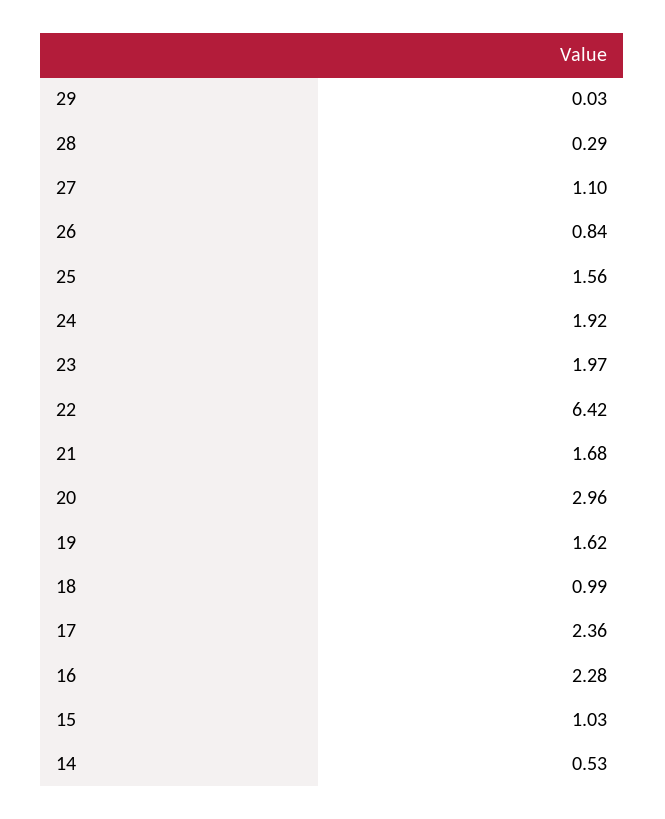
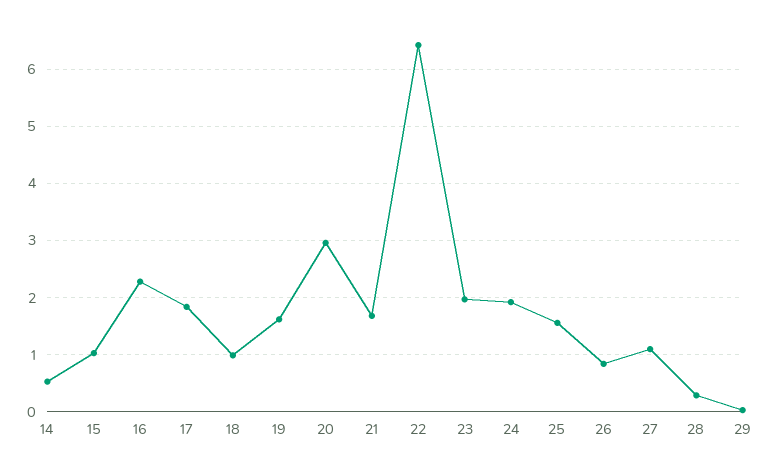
  {
    "29": 0.03,
    "28": 0.29,
    "27": 1.1,
    "26": 0.84,
    "25": 1.56,
    "24": 1.92,
    "23": 1.97,
    "22": 6.42,
    "21": 1.68,
    "20": 2.96,
    "19": 1.62,
    "18": 0.99,
-   "17": 2.36,
+   "17": 1.8,
    "16": 2.28,
    "15": 1.03,
    "14": 0.53
  }

